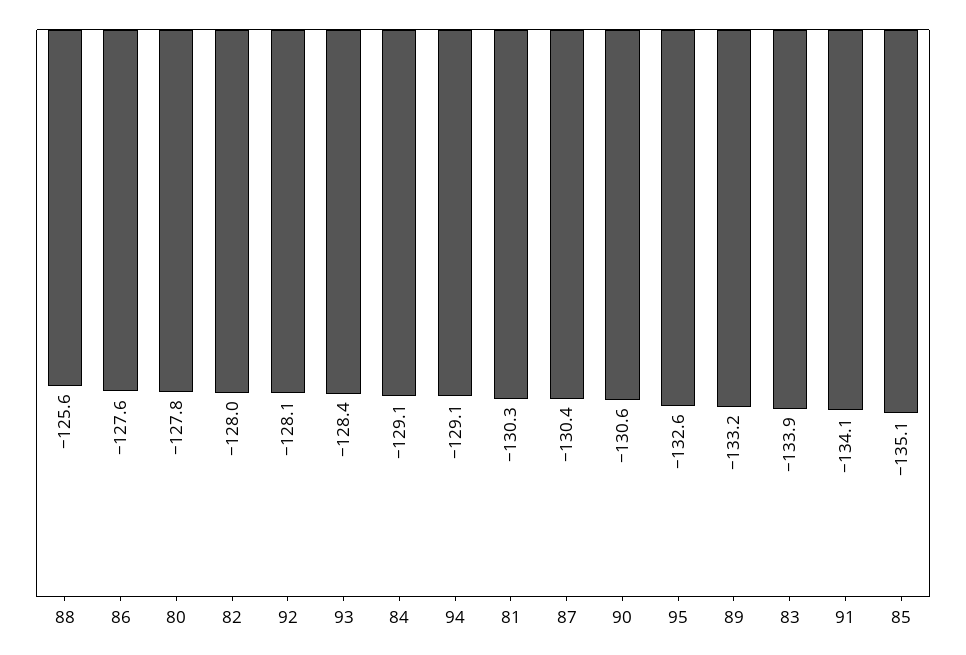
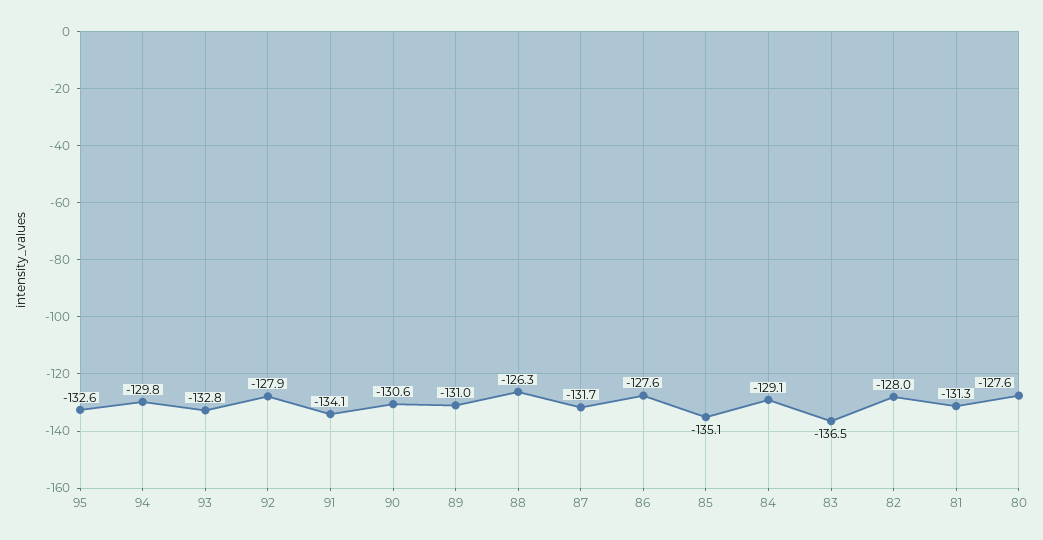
  {
-   "88": -125.6,
+   "88": -126.3,
    "86": -127.6,
-   "80": -127.8,
+   "80": -127.6,
    "82": -128,
-   "92": -128.1,
+   "92": -127.9,
-   "93": -128.4,
+   "93": -132.8,
    "84": -129.1,
-   "94": -129.1,
+   "94": -129.8,
-   "81": -130.3,
+   "81": -131.3,
-   "87": -130.4,
+   "87": -131.7,
    "90": -130.6,
    "95": -132.6,
-   "89": -133.2,
+   "89": -131,
-   "83": -133.9,
+   "83": -136.5,
    "91": -134.1,
    "85": -135.1
  }

